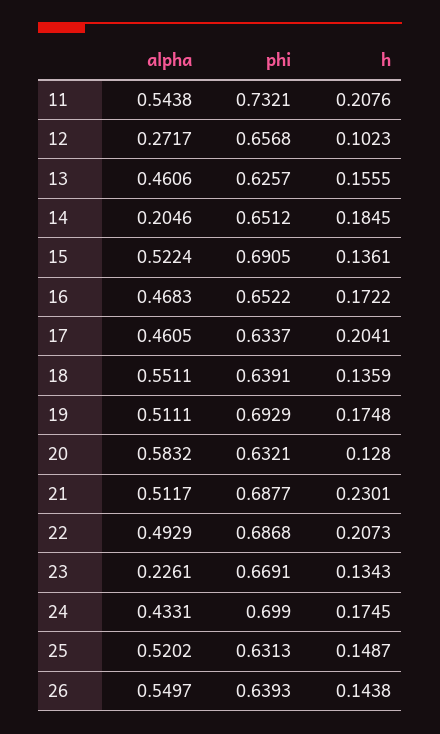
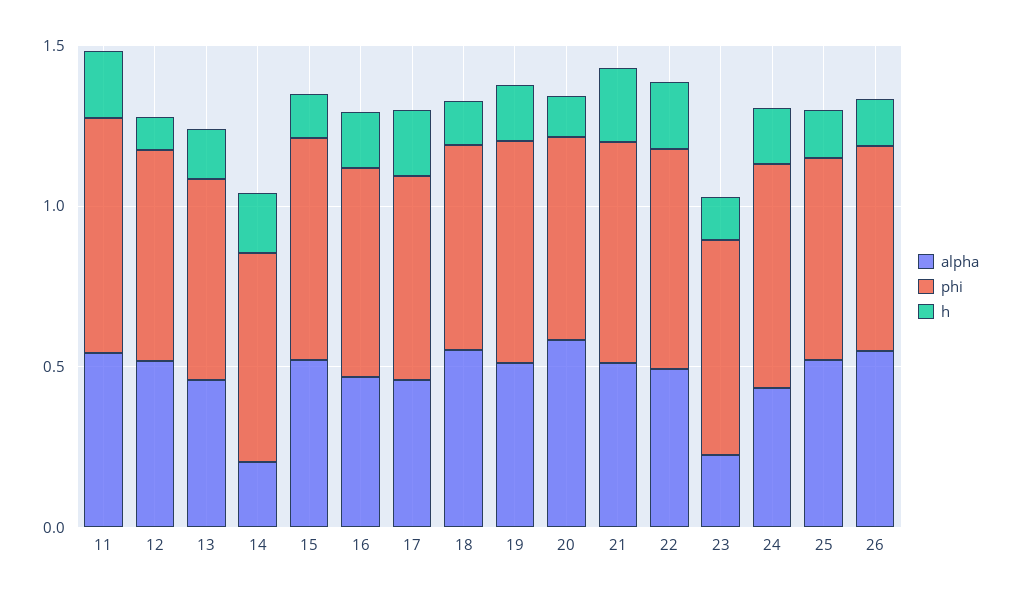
  {
    "alpha": {
      "11": 0.5438,
-     "12": 0.2717,
+     "12": 0.5,
      "13": 0.4606,
      "14": 0.2046,
      "15": 0.5224,
      "16": 0.4683,
      "17": 0.4605,
      "18": 0.5511,
      "19": 0.5111,
      "20": 0.5832,
      "21": 0.5117,
      "22": 0.4929,
      "23": 0.2261,
      "24": 0.4331,
      "25": 0.5202,
      "26": 0.5497
    },
    "phi": {
      "11": 0.7321,
      "12": 0.6568,
      "13": 0.6257,
      "14": 0.6512,
      "15": 0.6905,
      "16": 0.6522,
      "17": 0.6337,
      "18": 0.6391,
      "19": 0.6929,
      "20": 0.6321,
      "21": 0.6877,
      "22": 0.6868,
      "23": 0.6691,
      "24": 0.699,
      "25": 0.6313,
      "26": 0.6393
    },
    "h": {
      "11": 0.2076,
      "12": 0.1023,
      "13": 0.1555,
      "14": 0.1845,
      "15": 0.1361,
      "16": 0.1722,
      "17": 0.2041,
      "18": 0.1359,
      "19": 0.1748,
      "20": 0.128,
      "21": 0.2301,
      "22": 0.2073,
      "23": 0.1343,
      "24": 0.1745,
      "25": 0.1487,
      "26": 0.1438
    }
  }

